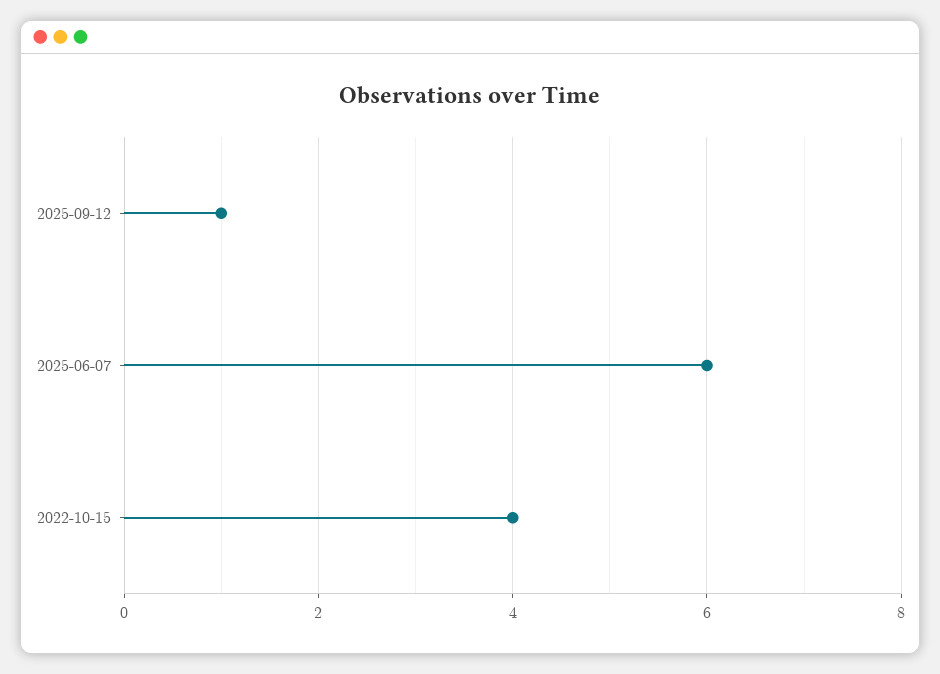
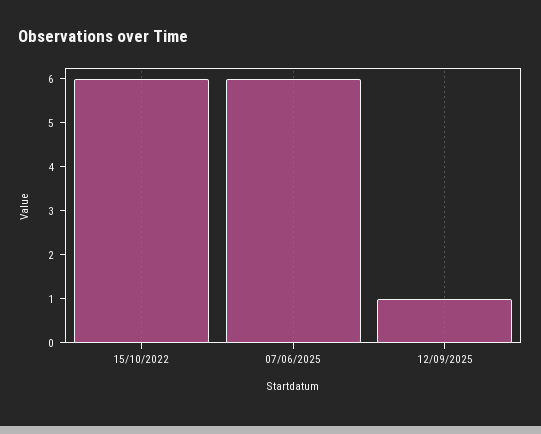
  {
    "2025-09-12": 1,
    "2025-06-07": 6,
-   "2022-10-15": 4
+   "2022-10-15": 6
  }

